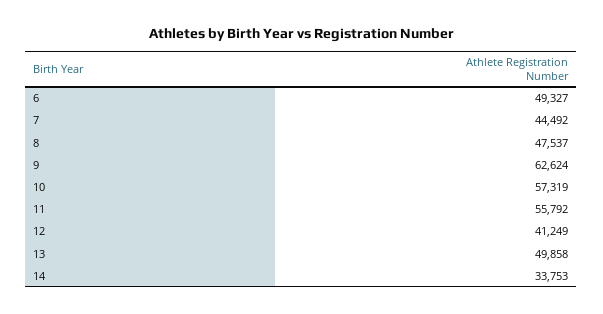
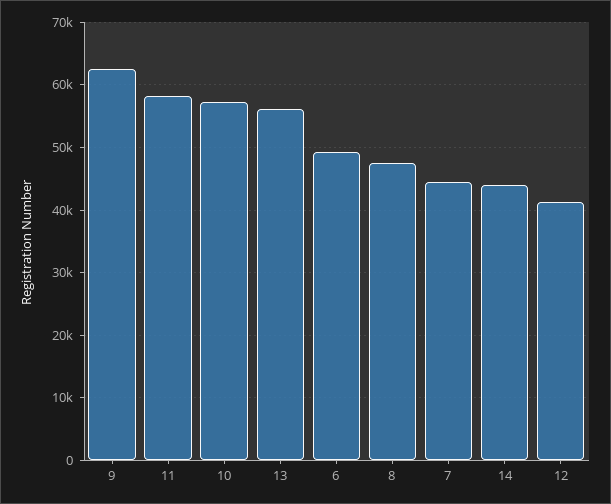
  {
    "6": 49327,
    "7": 44492,
    "8": 47537,
    "9": 62624,
    "10": 57319,
-   "11": 55792,
+   "11": 58000,
    "12": 41249,
-   "13": 49858,
+   "13": 56000,
-   "14": 33753
+   "14": 44000
  }

